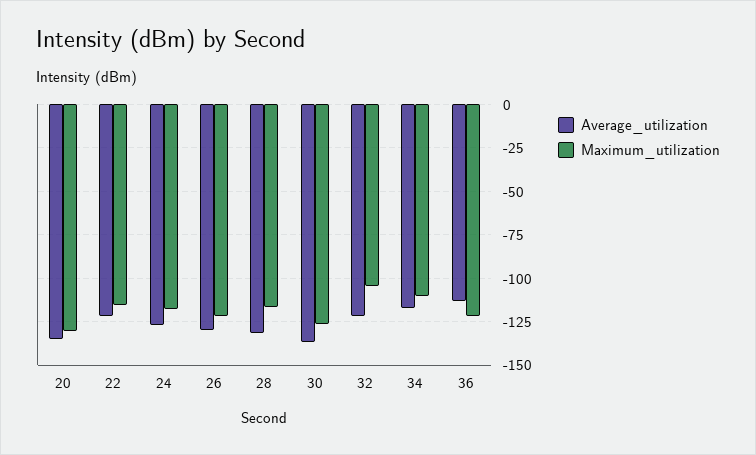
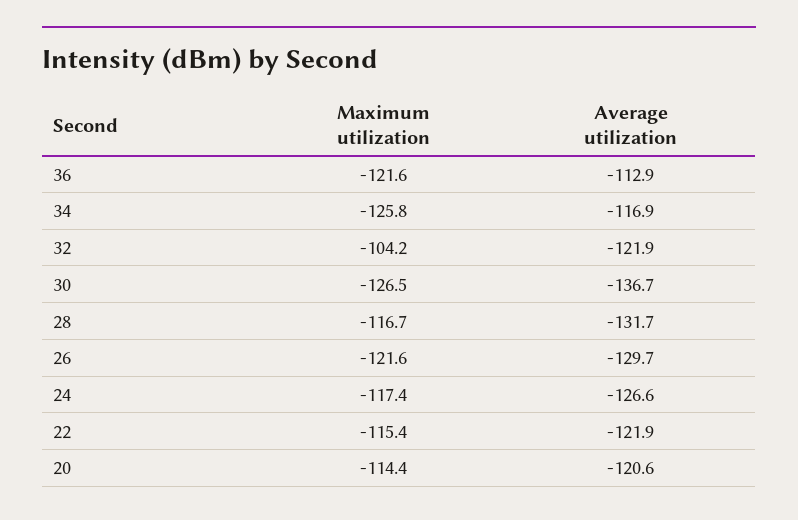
  {
    "Average_utilization": {
-     "20": -135,
+     "20": -120.6,
      "22": -121.9,
      "24": -126.6,
      "26": -129.7,
      "28": -131.7,
      "30": -136.7,
      "32": -121.9,
      "34": -116.9,
      "36": -112.9
    },
    "Maximum_utilization": {
-     "20": -130,
+     "20": -114.4,
      "22": -115.4,
      "24": -117.4,
      "26": -121.6,
      "28": -116.7,
      "30": -126.5,
      "32": -104.2,
-     "34": -110,
+     "34": -125.8,
      "36": -121.6
    }
  }

